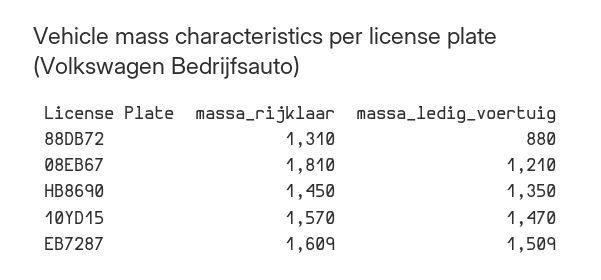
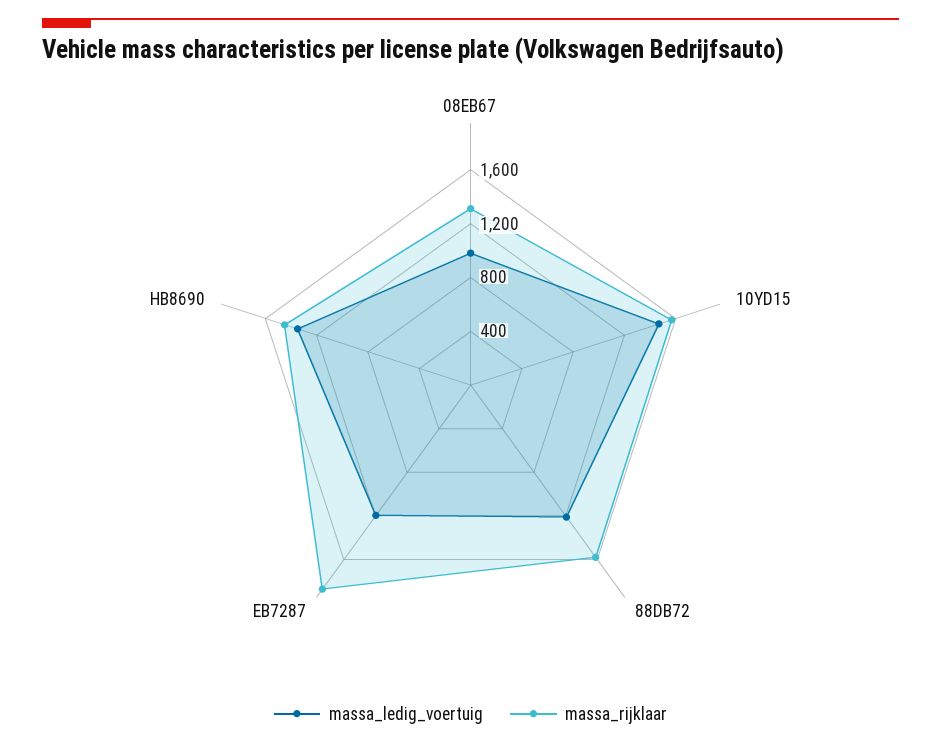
  {
    "massa_rijklaar": {
-     "88DB72": 1310,
+     "88DB72": 1600,
-     "08EB67": 1810,
+     "08EB67": 1300,
      "HB8690": 1450,
      "10YD15": 1570,
-     "EB7287": 1609
+     "EB7287": 1900
    },
    "massa_ledig_voertuig": {
-     "88DB72": 880,
+     "88DB72": 1200,
-     "08EB67": 1210,
+     "08EB67": 1000,
      "HB8690": 1350,
      "10YD15": 1470,
-     "EB7287": 1509
+     "EB7287": 1200
    }
  }

